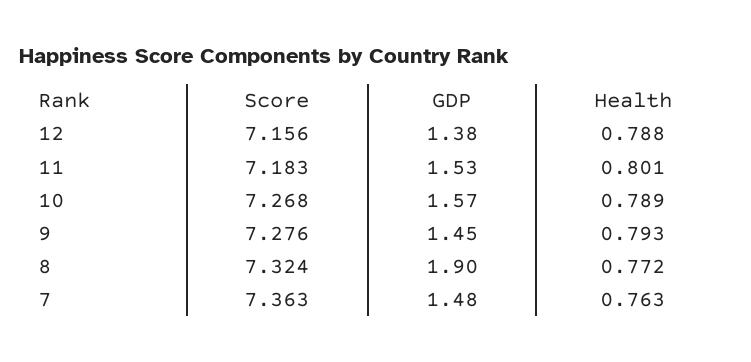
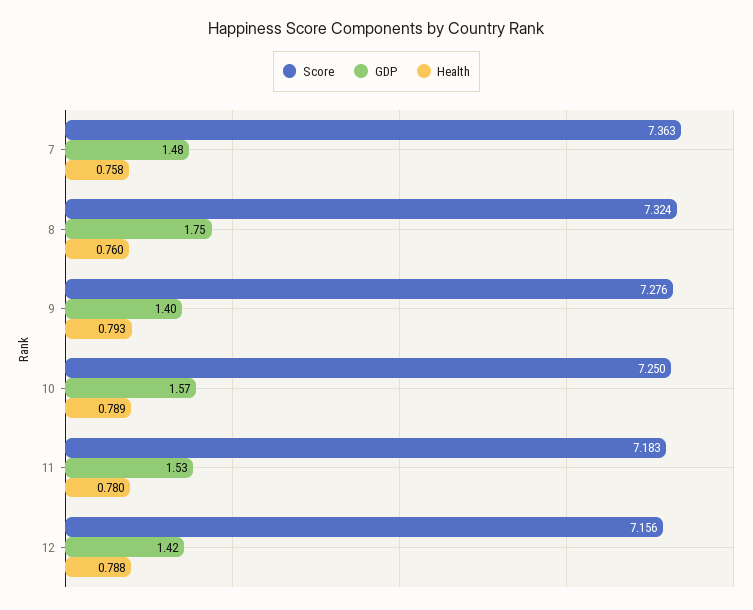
  {
    "Score": {
      "12": 7.156,
      "11": 7.183,
-     "10": 7.268,
+     "10": 7.25,
      "9": 7.276,
      "8": 7.324,
      "7": 7.363
    },
    "GDP": {
-     "12": 1.38,
+     "12": 1.42,
      "11": 1.53,
      "10": 1.57,
-     "9": 1.45,
+     "9": 1.4,
-     "8": 1.9,
+     "8": 1.75,
      "7": 1.48
    },
    "Health": {
      "12": 0.788,
-     "11": 0.801,
+     "11": 0.78,
      "10": 0.789,
      "9": 0.793,
-     "8": 0.772,
+     "8": 0.76,
-     "7": 0.763
+     "7": 0.758
    }
  }

